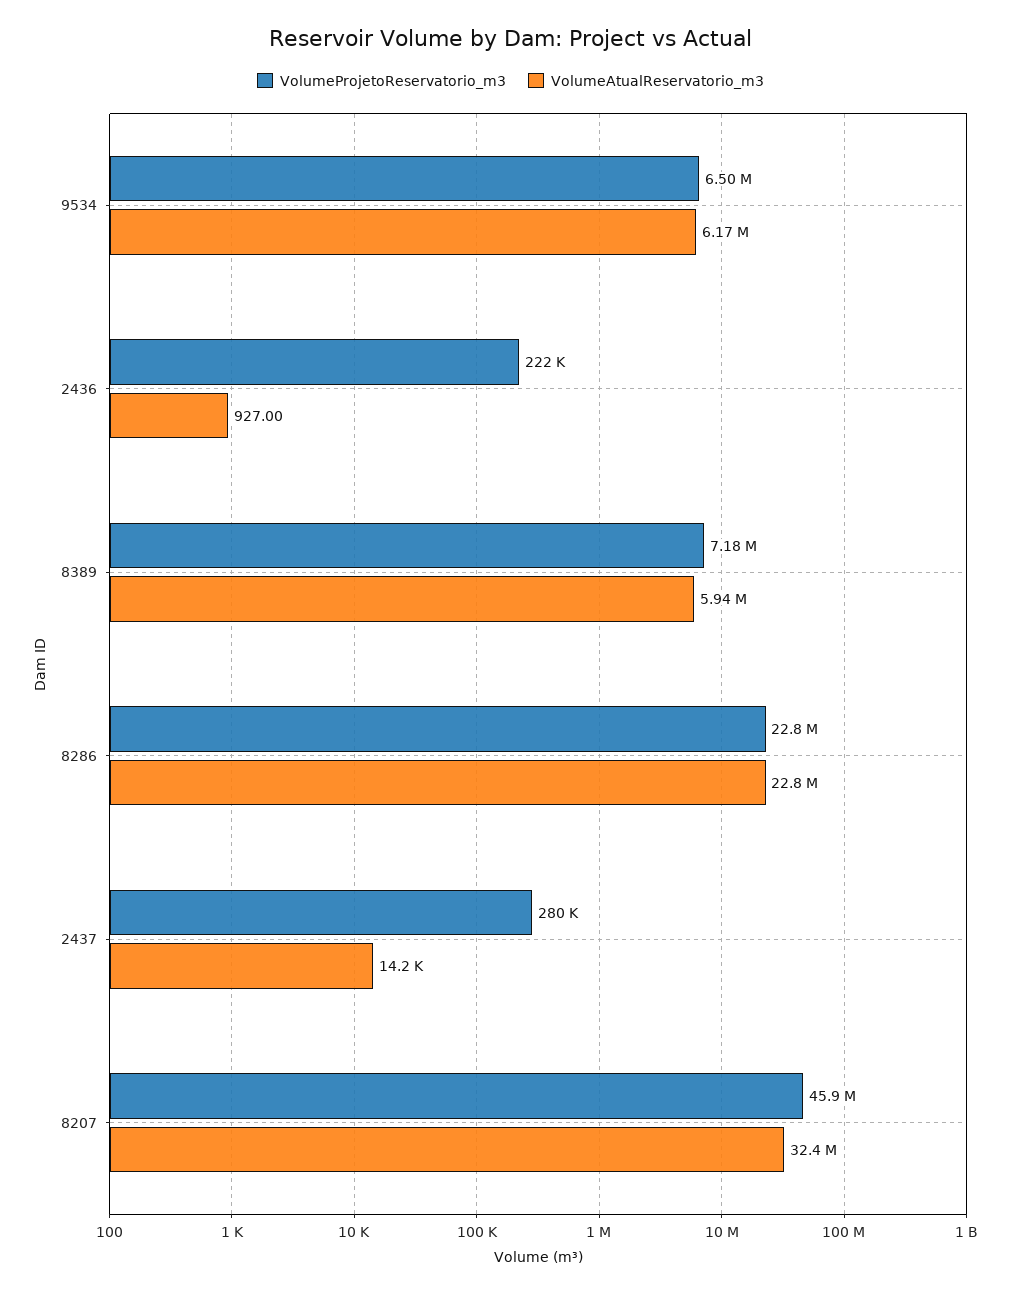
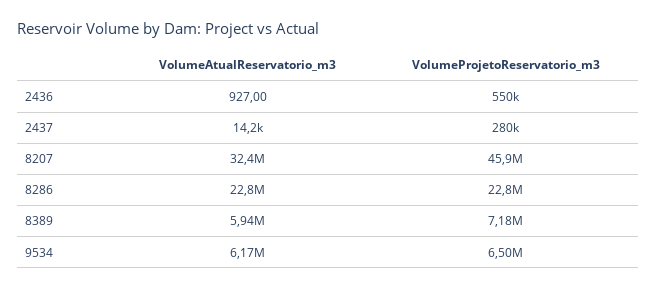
  {
    "VolumeProjetoReservatorio_m3": {
      "9534": 6500000,
-     "2436": 222000,
+     "2436": 550000,
      "8389": 7180000,
      "8286": 22800000,
      "2437": 280000,
      "8207": 45900000
    },
    "VolumeAtualReservatorio_m3": {
      "9534": 6170000,
      "2436": 927,
      "8389": 5940000,
      "8286": 22800000,
      "2437": 14200,
      "8207": 32400000
    }
  }

